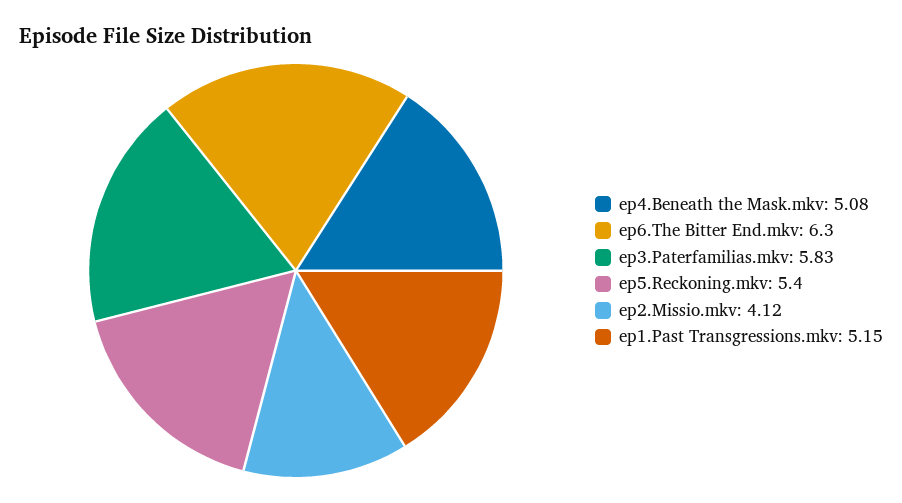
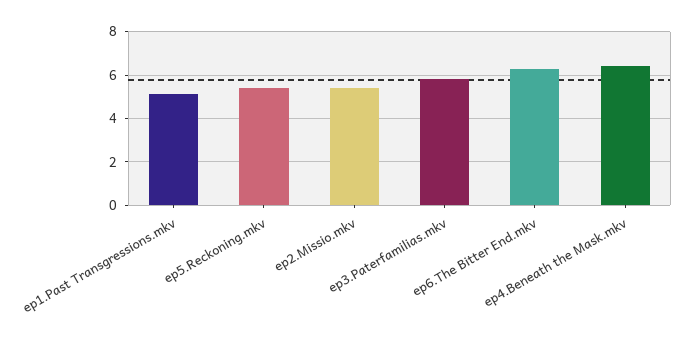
  {
-   "ep4.Beneath the Mask.mkv": 5.08,
+   "ep4.Beneath the Mask.mkv": 6.5,
    "ep6.The Bitter End.mkv": 6.3,
    "ep3.Paterfamilias.mkv": 5.83,
    "ep5.Reckoning.mkv": 5.4,
-   "ep2.Missio.mkv": 4.12,
+   "ep2.Missio.mkv": 5.5,
    "ep1.Past Transgressions.mkv": 5.15
  }

